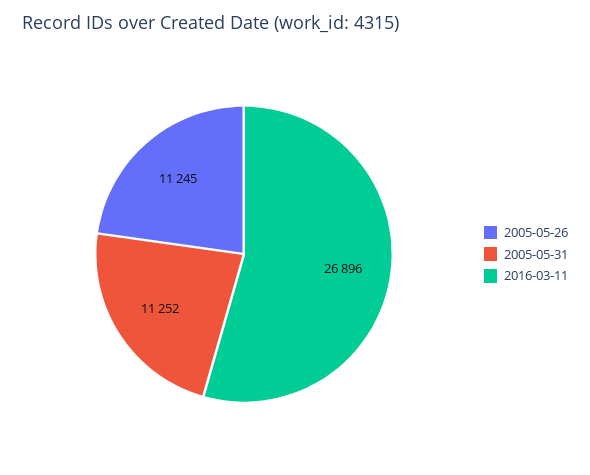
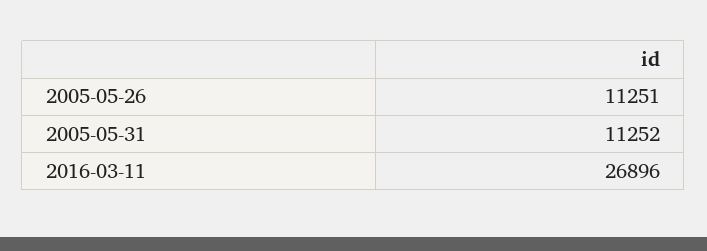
  {
-   "2005-05-26": 11245,
+   "2005-05-26": 11251,
    "2005-05-31": 11252,
    "2016-03-11": 26896
  }

